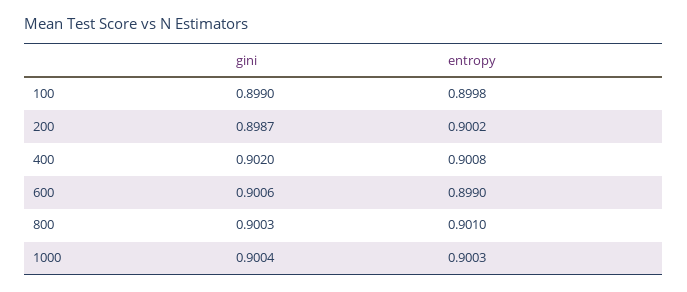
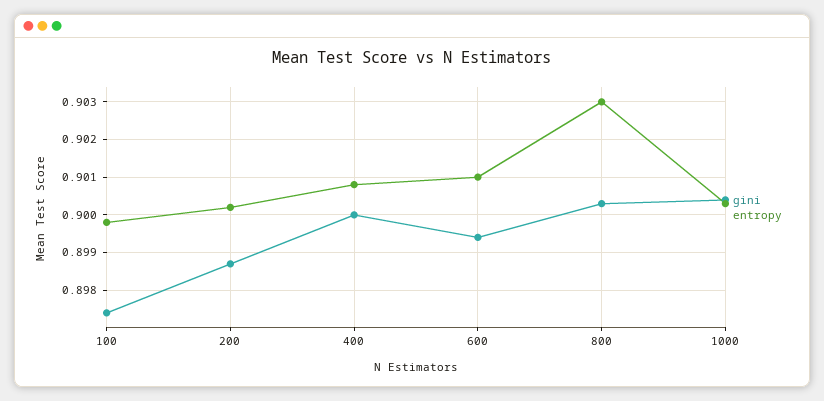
  {
    "gini": {
-     "100": 0.899,
+     "100": 0.8975,
      "200": 0.8987,
-     "400": 0.902,
+     "400": 0.9,
-     "600": 0.9006,
+     "600": 0.8995,
      "800": 0.9003,
      "1000": 0.9004
    },
    "entropy": {
      "100": 0.8998,
      "200": 0.9002,
      "400": 0.9008,
-     "600": 0.899,
+     "600": 0.901,
-     "800": 0.901,
+     "800": 0.903,
      "1000": 0.9003
    }
  }

